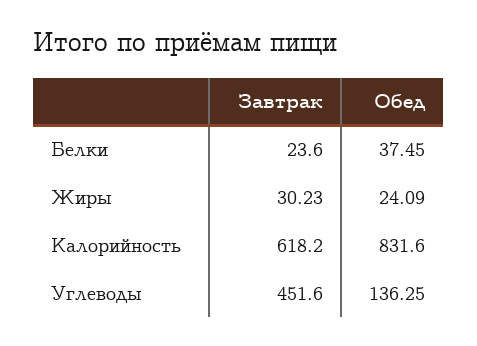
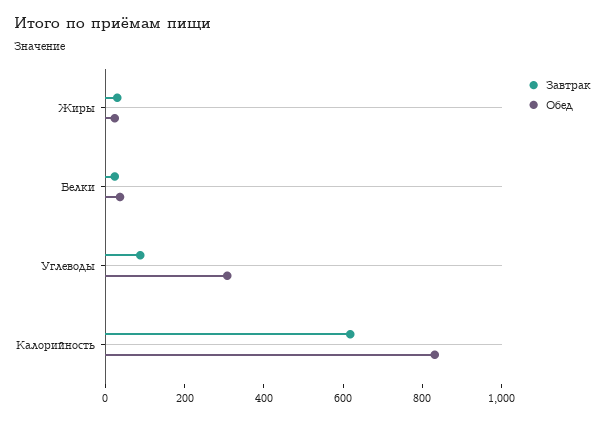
  {
    "Завтрак": {
      "Белки": 23.6,
      "Жиры": 30.23,
      "Калорийность": 618.2,
-     "Углеводы": 451.6
+     "Углеводы": 100
    },
    "Обед": {
      "Белки": 37.45,
      "Жиры": 24.09,
      "Калорийность": 831.6,
-     "Углеводы": 136.25
+     "Углеводы": 300
    }
  }

